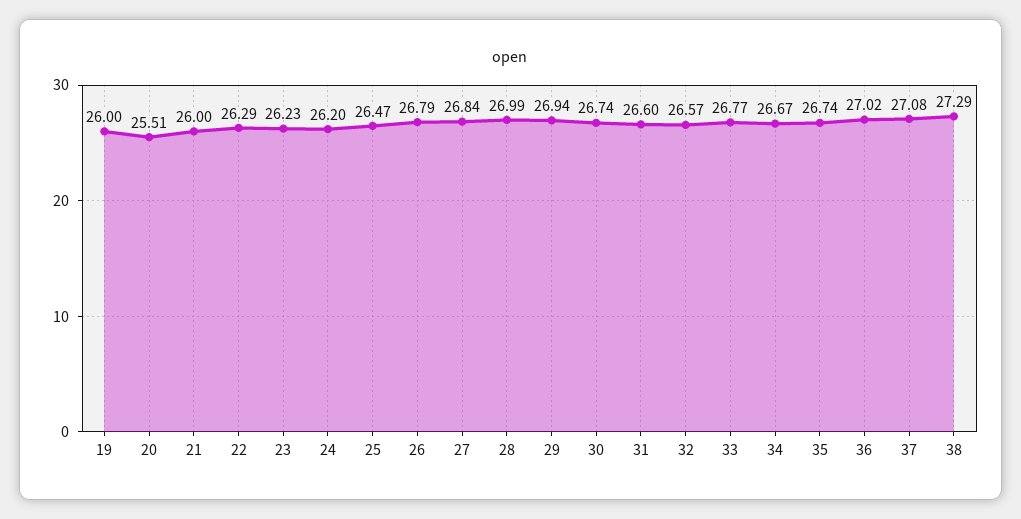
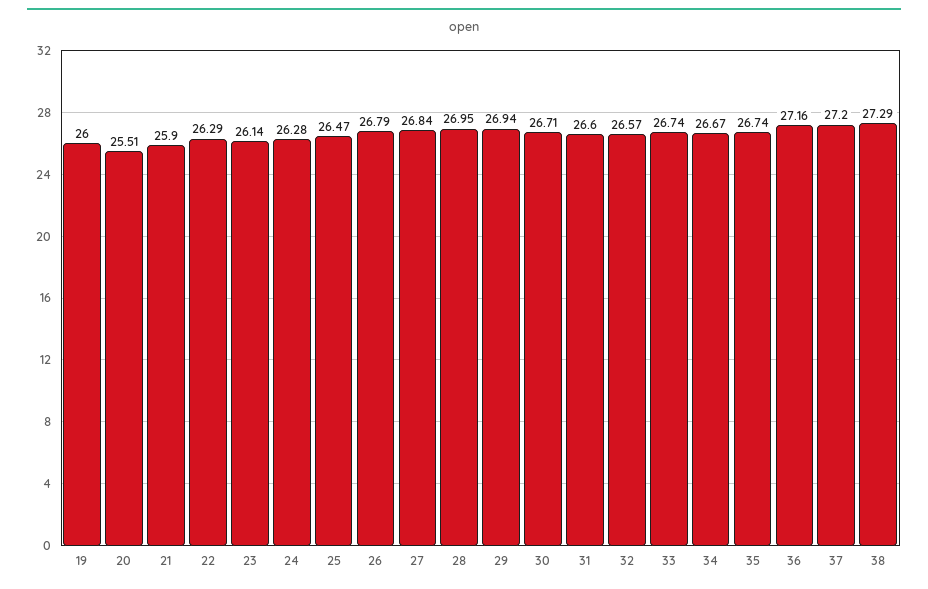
  {
    "19": 26,
    "20": 25.51,
-   "21": 26,
+   "21": 25.9,
    "22": 26.29,
-   "23": 26.23,
+   "23": 26.14,
-   "24": 26.2,
+   "24": 26.28,
    "25": 26.47,
    "26": 26.79,
    "27": 26.84,
-   "28": 26.99,
+   "28": 26.95,
    "29": 26.94,
-   "30": 26.74,
+   "30": 26.71,
    "31": 26.6,
    "32": 26.57,
-   "33": 26.77,
+   "33": 26.74,
    "34": 26.67,
    "35": 26.74,
-   "36": 27.02,
+   "36": 27.16,
-   "37": 27.08,
+   "37": 27.2,
    "38": 27.29
  }

